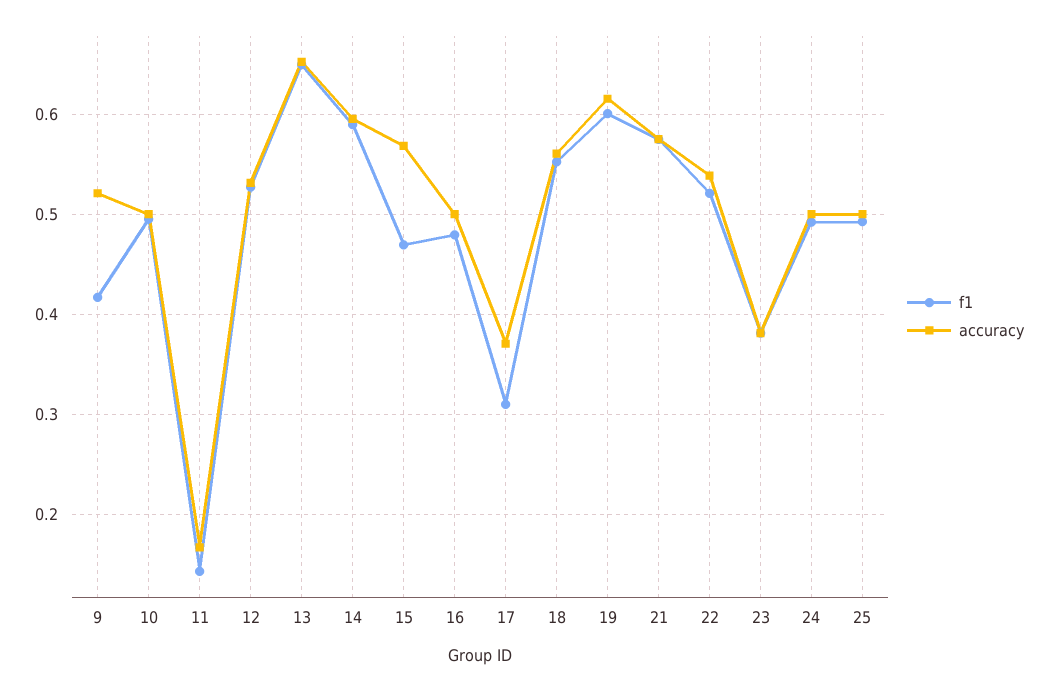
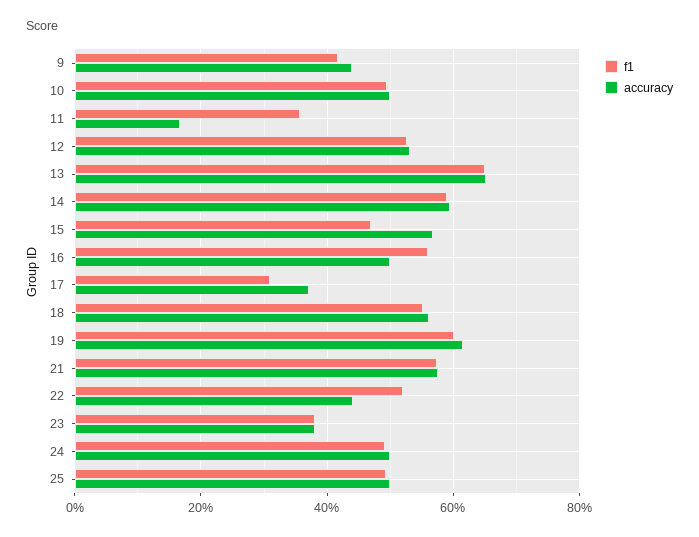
  {
    "f1": {
      "9": 0.42,
      "10": 0.49,
-     "11": 0.14,
+     "11": 0.36,
      "12": 0.53,
      "13": 0.65,
      "14": 0.59,
      "15": 0.47,
-     "16": 0.48,
+     "16": 0.56,
      "17": 0.31,
      "18": 0.55,
      "19": 0.6,
      "21": 0.57,
      "22": 0.52,
      "23": 0.38,
      "24": 0.49,
      "25": 0.49
    },
    "accuracy": {
-     "9": 0.52,
+     "9": 0.44,
      "10": 0.5,
      "11": 0.17,
      "12": 0.53,
      "13": 0.65,
      "14": 0.6,
      "15": 0.57,
      "16": 0.5,
      "17": 0.37,
      "18": 0.56,
      "19": 0.62,
      "21": 0.58,
-     "22": 0.54,
+     "22": 0.44,
      "23": 0.38,
      "24": 0.5,
      "25": 0.5
    }
  }

